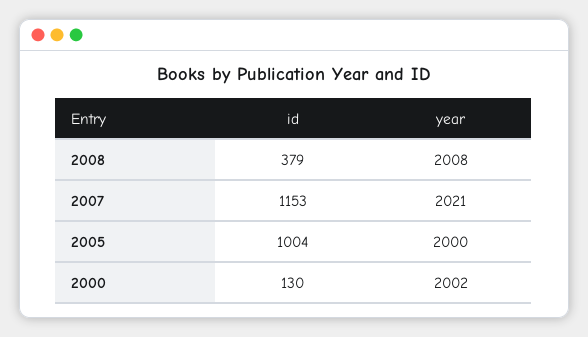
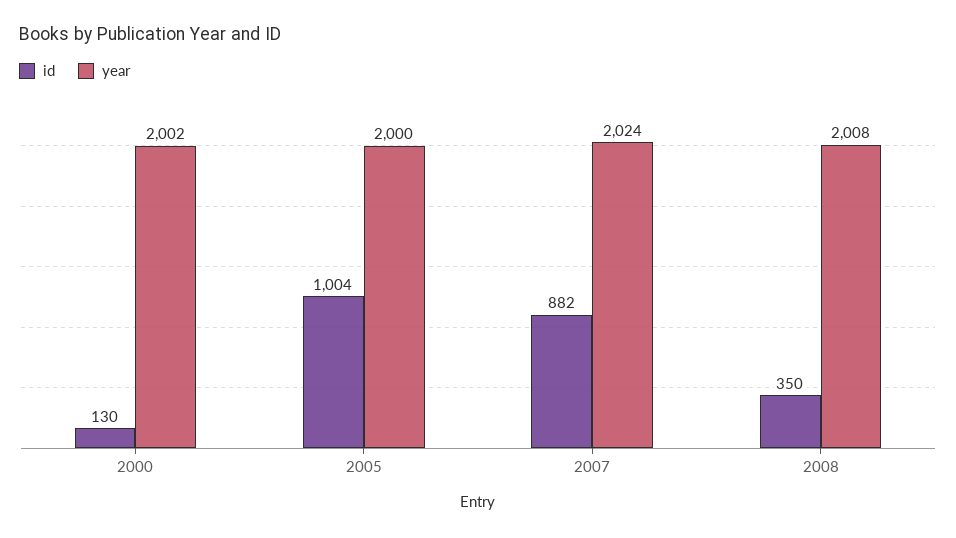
  {
    "id": {
-     "2008": 379,
+     "2008": 350,
-     "2007": 1153,
+     "2007": 882,
      "2005": 1004,
      "2000": 130
    },
    "year": {
      "2008": 2008,
-     "2007": 2021,
+     "2007": 2024,
      "2005": 2000,
      "2000": 2002
    }
  }

